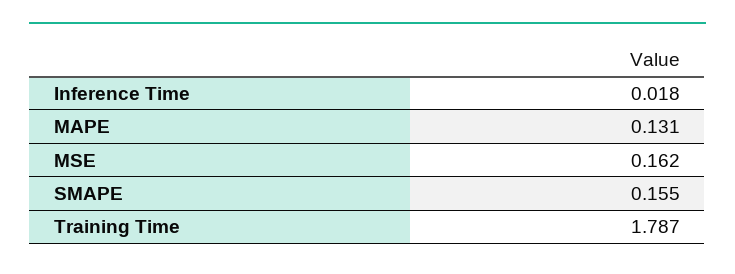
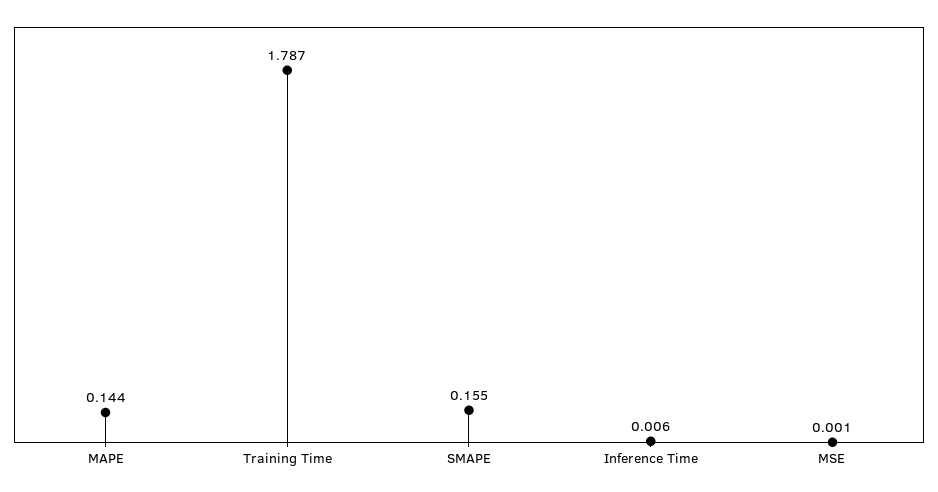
  {
-   "Inference Time": 0.018,
+   "Inference Time": 0.006,
-   "MAPE": 0.131,
+   "MAPE": 0.144,
-   "MSE": 0.162,
+   "MSE": 0.001,
    "SMAPE": 0.155,
    "Training Time": 1.787
  }

